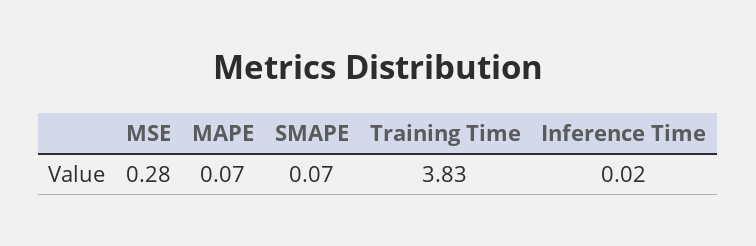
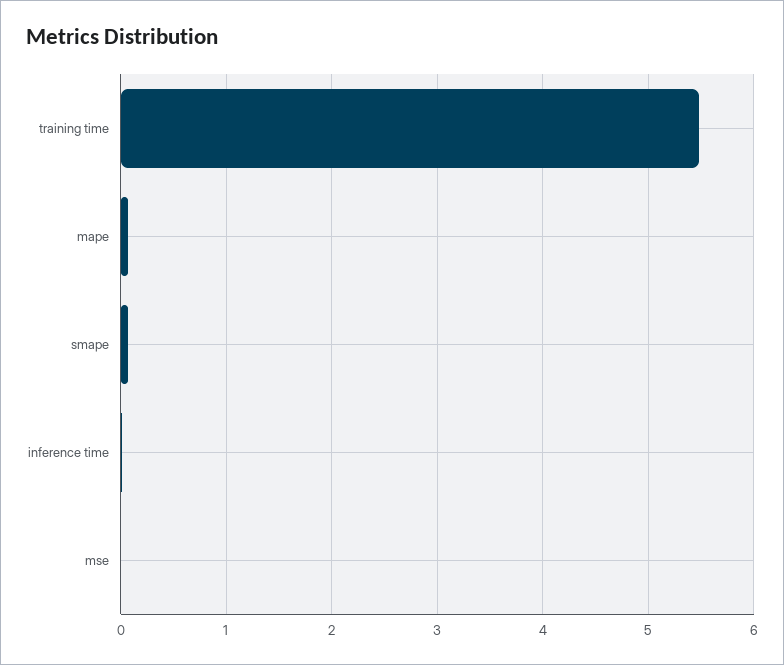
  {
-   "MSE": 0.28,
+   "MSE": 0,
    "MAPE": 0.07,
    "SMAPE": 0.07,
-   "Training Time": 3.83,
+   "Training Time": 5.5,
    "Inference Time": 0.02
  }

